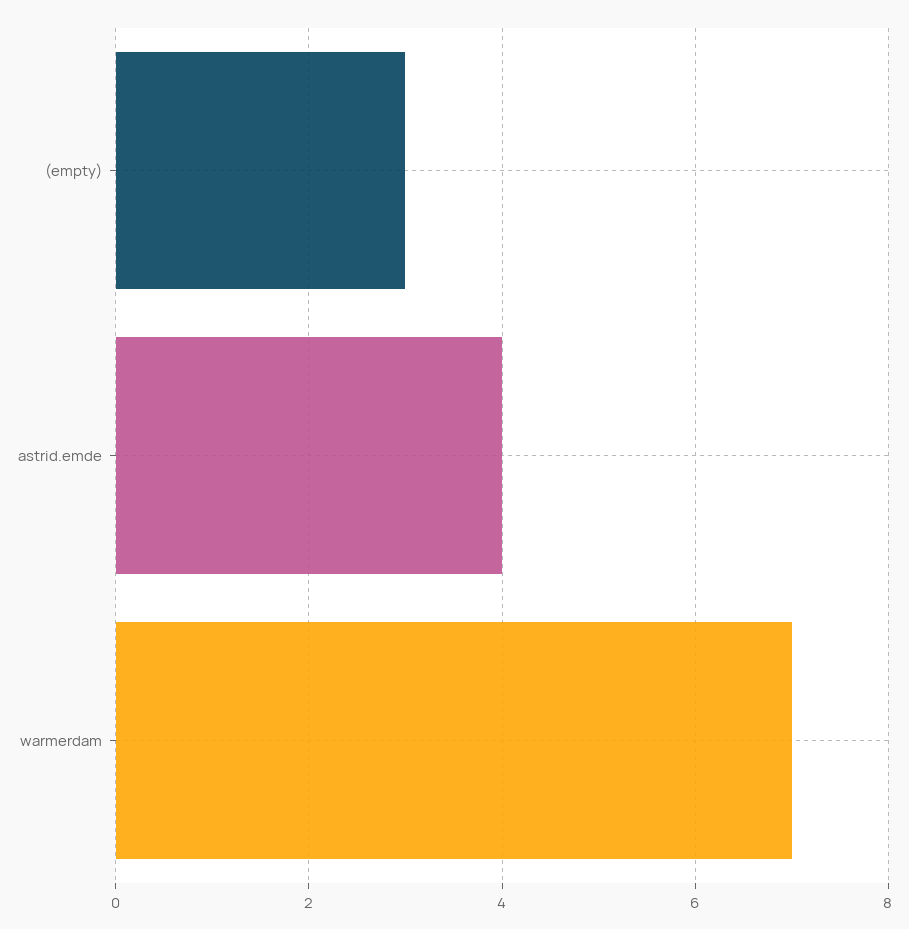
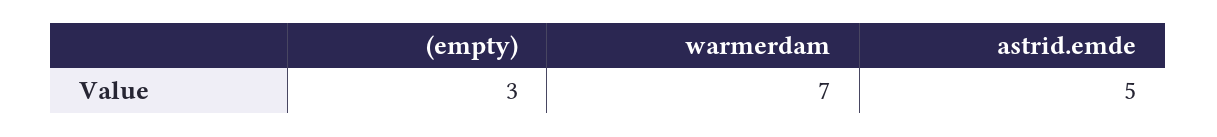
  {
    "(empty)": 3,
-   "astrid.emde": 4,
+   "astrid.emde": 5,
    "warmerdam": 7
  }

